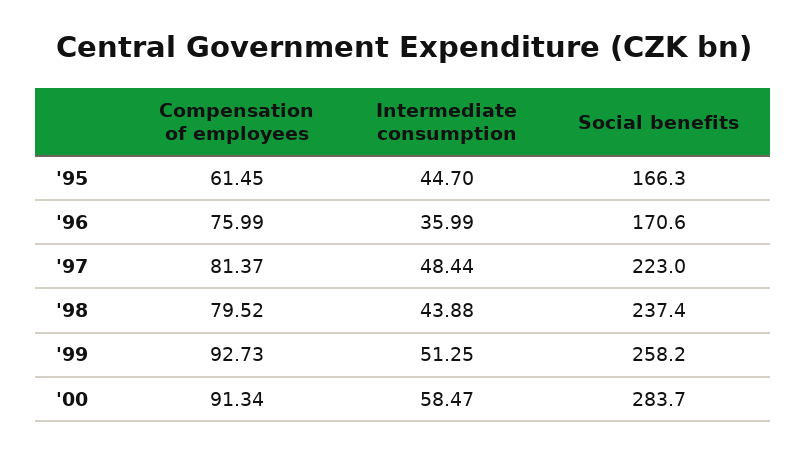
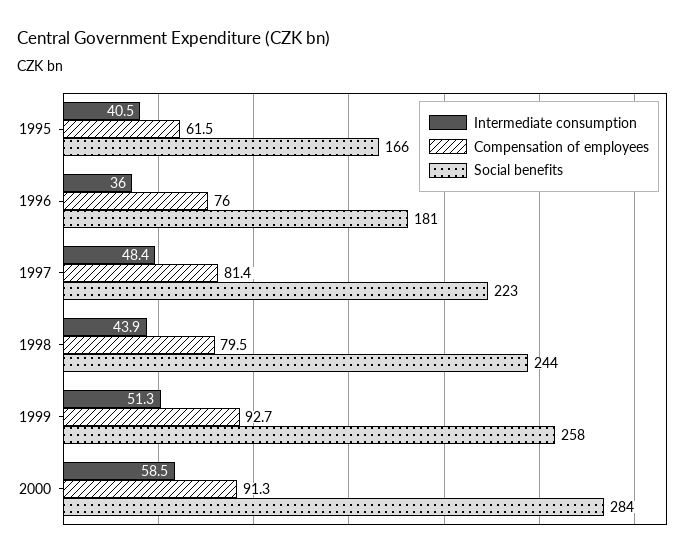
  {
    "Compensation of employees": {
      "'95": 61.45,
      "'96": 75.99,
      "'97": 81.37,
      "'98": 79.52,
      "'99": 92.73,
      "'00": 91.34
    },
    "Intermediate consumption": {
-     "'95": 44.7,
+     "'95": 40.5,
      "'96": 35.99,
      "'97": 48.44,
      "'98": 43.88,
      "'99": 51.25,
      "'00": 58.47
    },
    "Social benefits": {
      "'95": 166.3,
-     "'96": 170.6,
+     "'96": 181,
      "'97": 223,
-     "'98": 237.4,
+     "'98": 244,
      "'99": 258.2,
      "'00": 283.7
    }
  }

